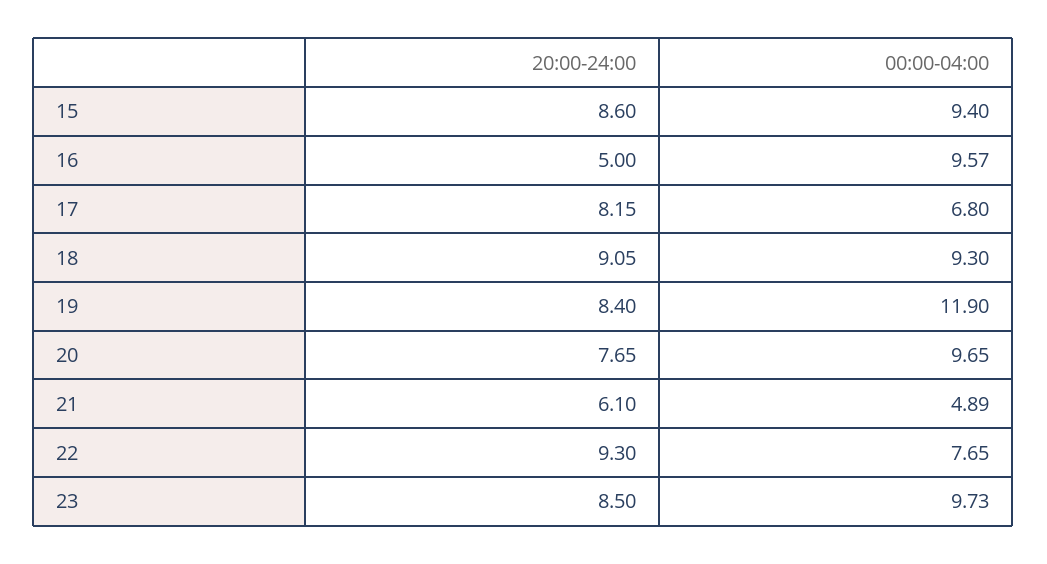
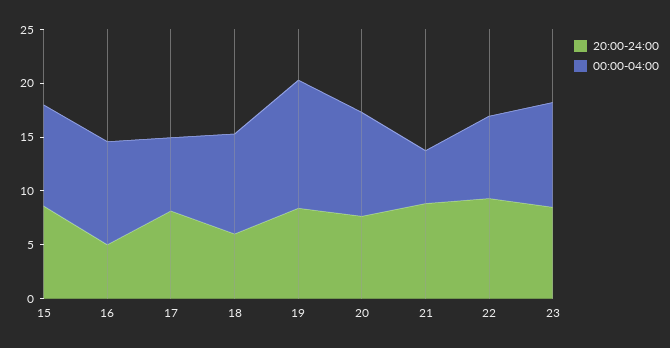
  {
    "20:00-24:00": {
      "15": 8.6,
      "16": 5,
      "17": 8.15,
-     "18": 9.05,
+     "18": 6,
      "19": 8.4,
      "20": 7.65,
-     "21": 6.1,
+     "21": 9,
      "22": 9.3,
      "23": 8.5
    },
    "00:00-04:00": {
      "15": 9.4,
      "16": 9.57,
      "17": 6.8,
      "18": 9.3,
      "19": 11.9,
      "20": 9.65,
      "21": 4.89,
      "22": 7.65,
      "23": 9.73
    }
  }

